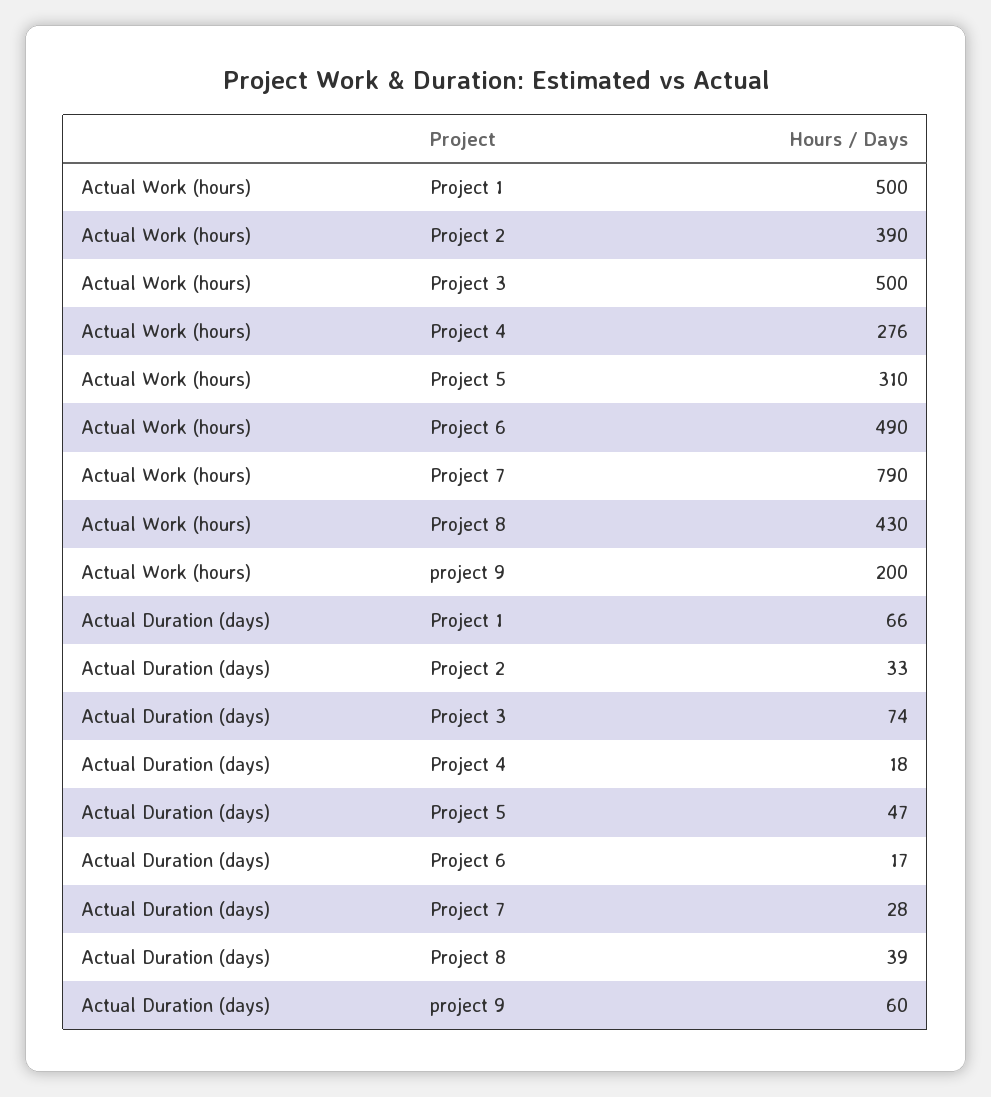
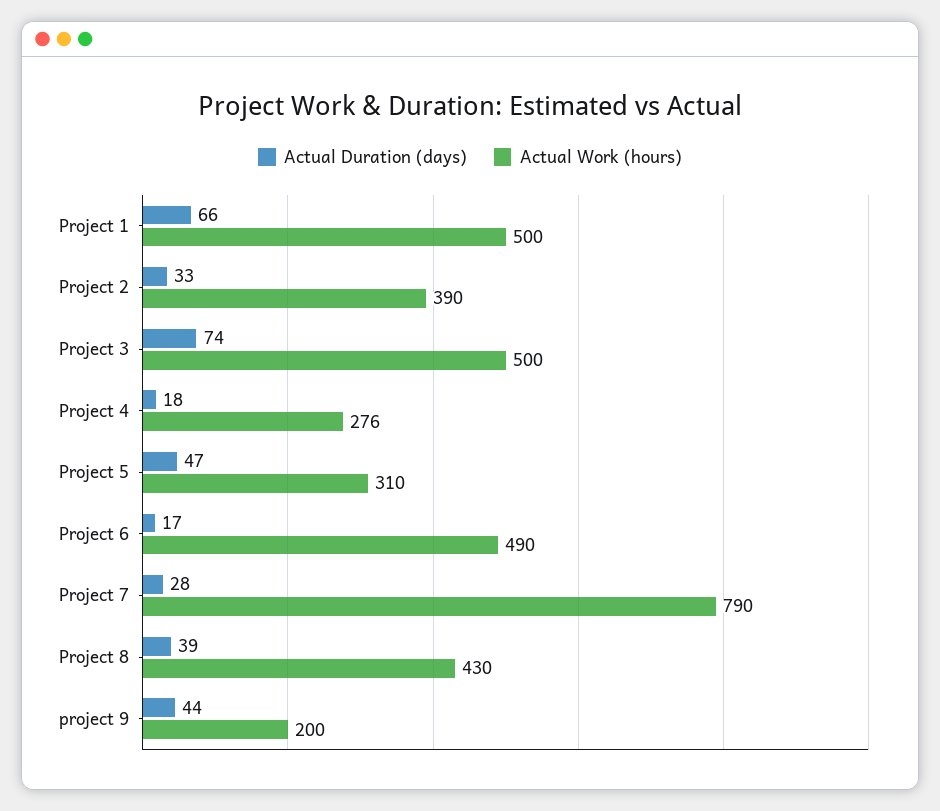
  {
    "Actual Work (hours)": {
      "Project 1": 500,
      "Project 2": 390,
      "Project 3": 500,
      "Project 4": 276,
      "Project 5": 310,
      "Project 6": 490,
      "Project 7": 790,
      "Project 8": 430,
      "project 9": 200
    },
    "Actual Duration (days)": {
      "Project 1": 66,
      "Project 2": 33,
      "Project 3": 74,
      "Project 4": 18,
      "Project 5": 47,
      "Project 6": 17,
      "Project 7": 28,
      "Project 8": 39,
-     "project 9": 60
+     "project 9": 44
    }
  }

